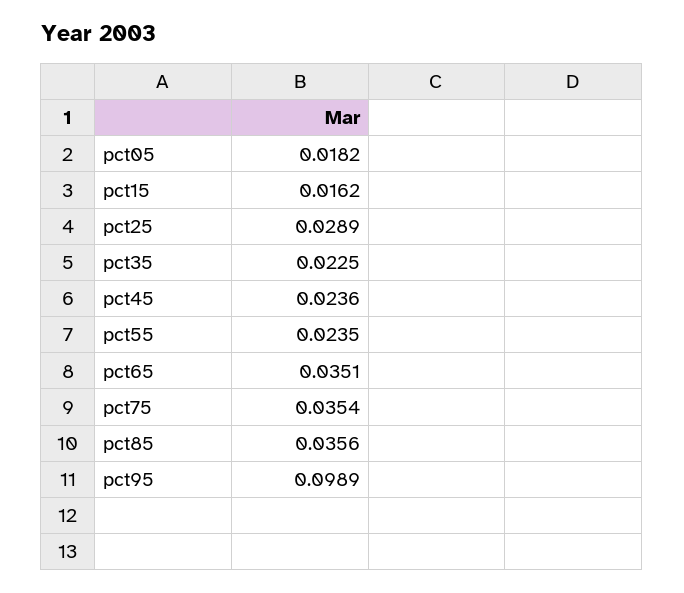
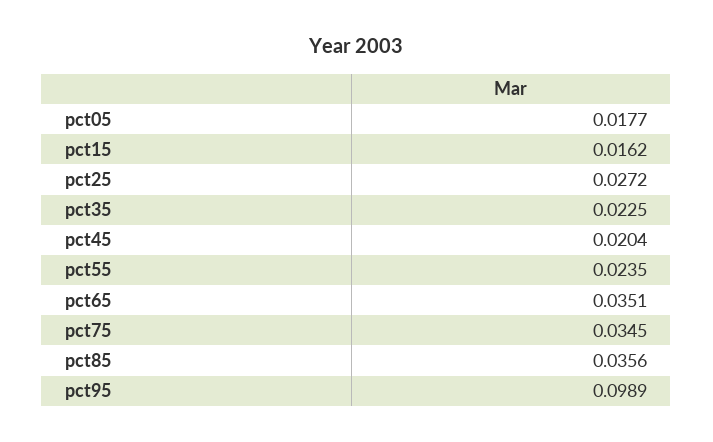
  {
-   "pct05": 0.0182,
+   "pct05": 0.0177,
    "pct15": 0.0162,
-   "pct25": 0.0289,
+   "pct25": 0.0272,
    "pct35": 0.0225,
-   "pct45": 0.0236,
+   "pct45": 0.0204,
    "pct55": 0.0235,
    "pct65": 0.0351,
-   "pct75": 0.0354,
+   "pct75": 0.0345,
    "pct85": 0.0356,
    "pct95": 0.0989
  }

